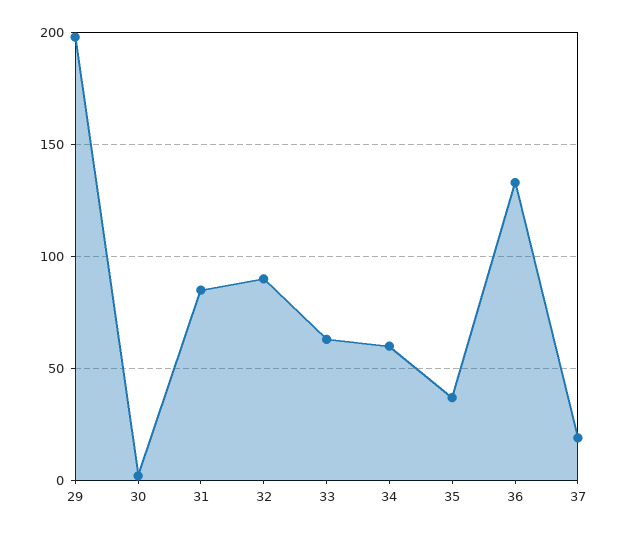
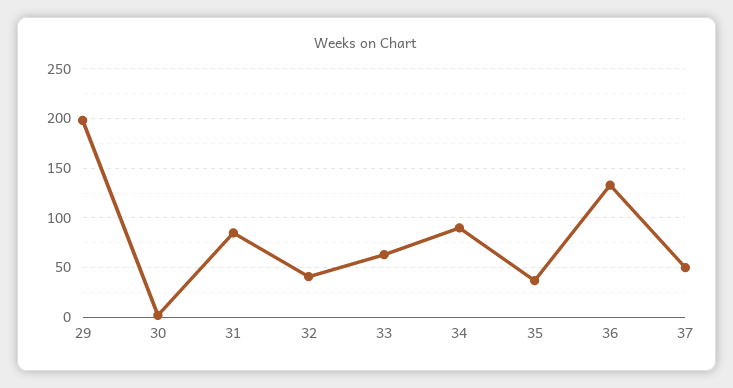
  {
    "29": 200,
    "30": 0,
    "31": 85,
-   "32": 90,
+   "32": 40,
    "33": 65,
-   "34": 60,
+   "34": 90,
    "35": 35,
    "36": 135,
-   "37": 20
+   "37": 50
  }

